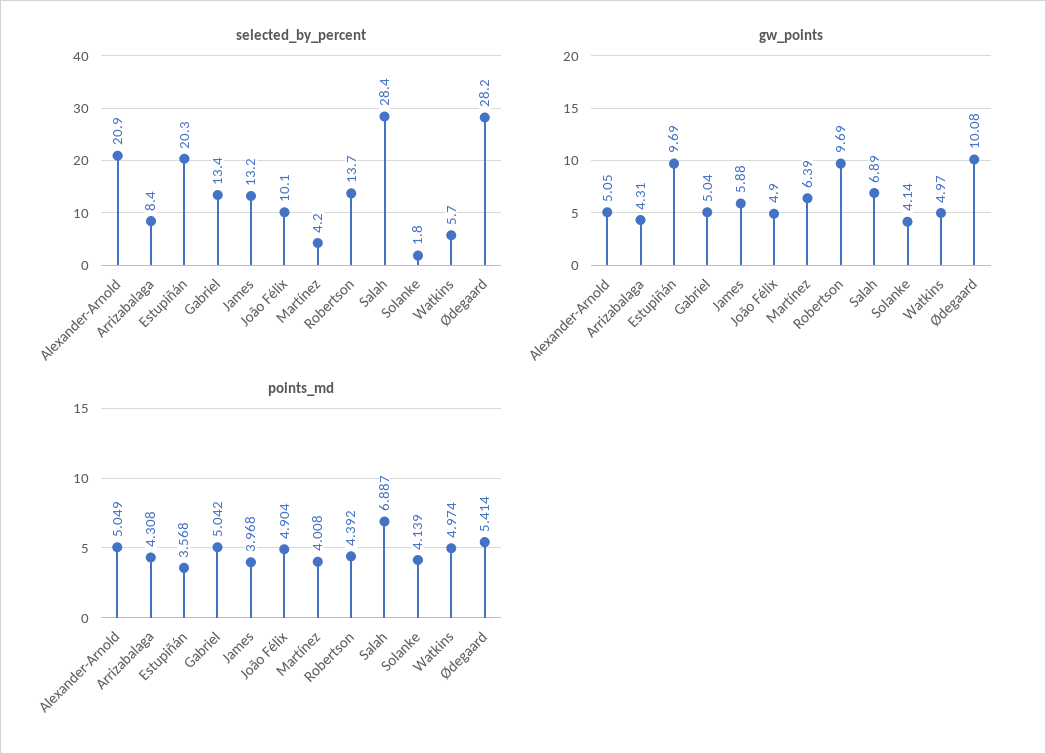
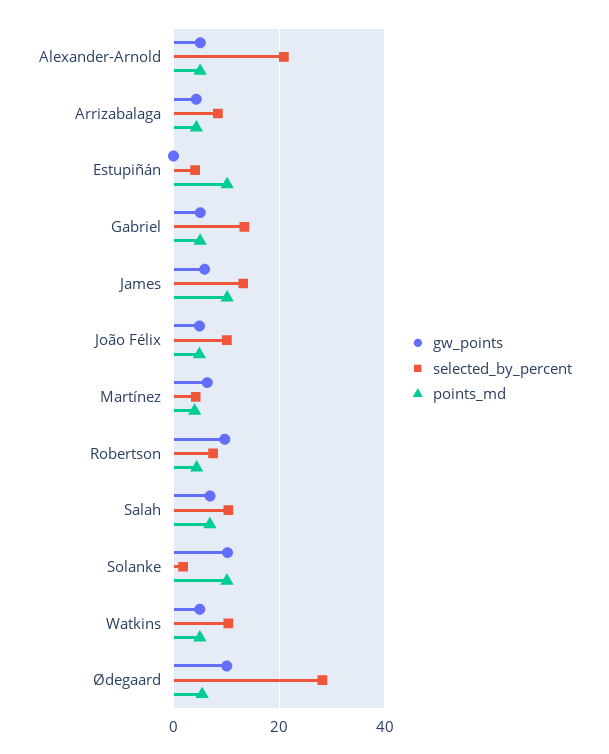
  {
    "selected_by_percent": {
      "Alexander-Arnold": 20.9,
      "Arrizabalaga": 8.4,
-     "Estupiñán": 20.3,
+     "Estupiñán": 4,
      "Gabriel": 13.4,
      "James": 13.2,
      "João Félix": 10.1,
      "Martínez": 4.2,
-     "Robertson": 13.7,
+     "Robertson": 8,
-     "Salah": 28.4,
+     "Salah": 10,
      "Solanke": 1.8,
-     "Watkins": 5.7,
+     "Watkins": 10,
      "Ødegaard": 28.2
    },
    "gw_points": {
      "Alexander-Arnold": 5.05,
      "Arrizabalaga": 4.31,
-     "Estupiñán": 9.69,
+     "Estupiñán": 0,
      "Gabriel": 5.04,
      "James": 5.88,
      "João Félix": 4.9,
      "Martínez": 6.39,
      "Robertson": 9.69,
      "Salah": 6.89,
-     "Solanke": 4.14,
+     "Solanke": 10,
      "Watkins": 4.97,
      "Ødegaard": 10.08
    },
    "points_md": {
      "Alexander-Arnold": 5.049,
      "Arrizabalaga": 4.308,
-     "Estupiñán": 3.568,
+     "Estupiñán": 10,
      "Gabriel": 5.042,
-     "James": 3.968,
+     "James": 10,
      "João Félix": 4.904,
      "Martínez": 4.008,
      "Robertson": 4.392,
      "Salah": 6.887,
-     "Solanke": 4.139,
+     "Solanke": 10,
      "Watkins": 4.974,
      "Ødegaard": 5.414
    }
  }

